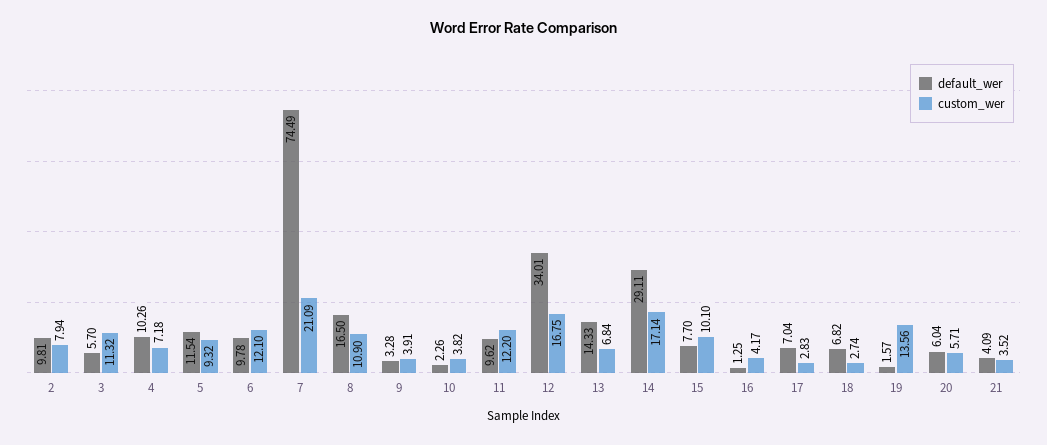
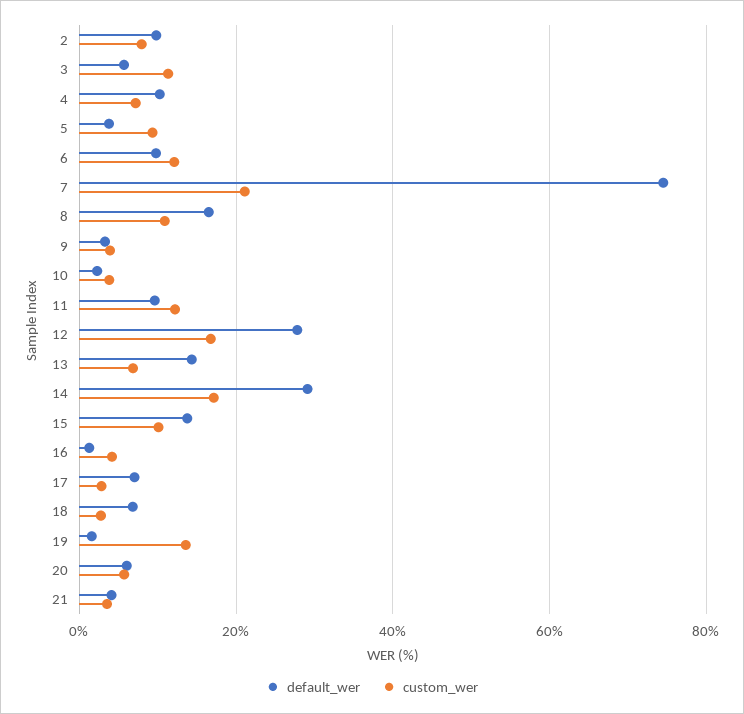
  {
    "default_wer": {
      "2": 9.81,
      "3": 5.7,
      "4": 10.26,
-     "5": 11.54,
+     "5": 4,
      "6": 9.78,
      "7": 74.49,
      "8": 16.5,
      "9": 3.28,
      "10": 2.26,
      "11": 9.62,
-     "12": 34.01,
+     "12": 28,
      "13": 14.33,
      "14": 29.11,
-     "15": 7.7,
+     "15": 14,
      "16": 1.25,
      "17": 7.04,
      "18": 6.82,
      "19": 1.57,
      "20": 6.04,
      "21": 4.09
    },
    "custom_wer": {
      "2": 7.94,
      "3": 11.32,
      "4": 7.18,
      "5": 9.32,
      "6": 12.1,
      "7": 21.09,
      "8": 10.9,
      "9": 3.91,
      "10": 3.82,
      "11": 12.2,
      "12": 16.75,
      "13": 6.84,
      "14": 17.14,
      "15": 10.1,
      "16": 4.17,
      "17": 2.83,
      "18": 2.74,
      "19": 13.56,
      "20": 5.71,
      "21": 3.52
    }
  }

